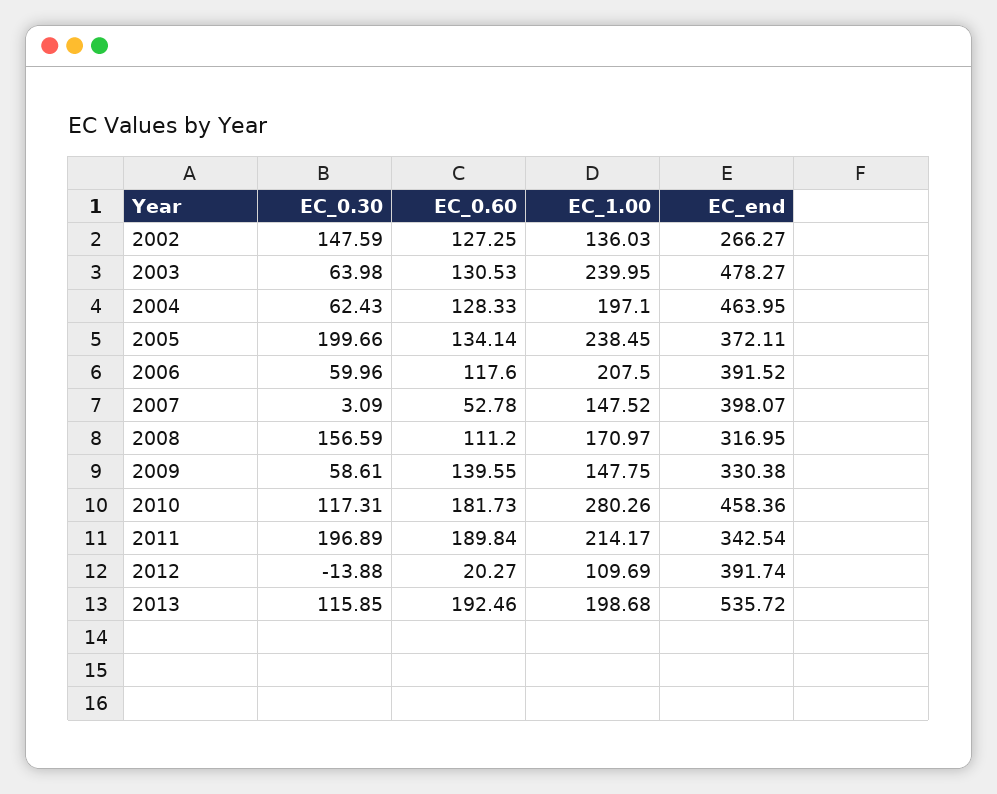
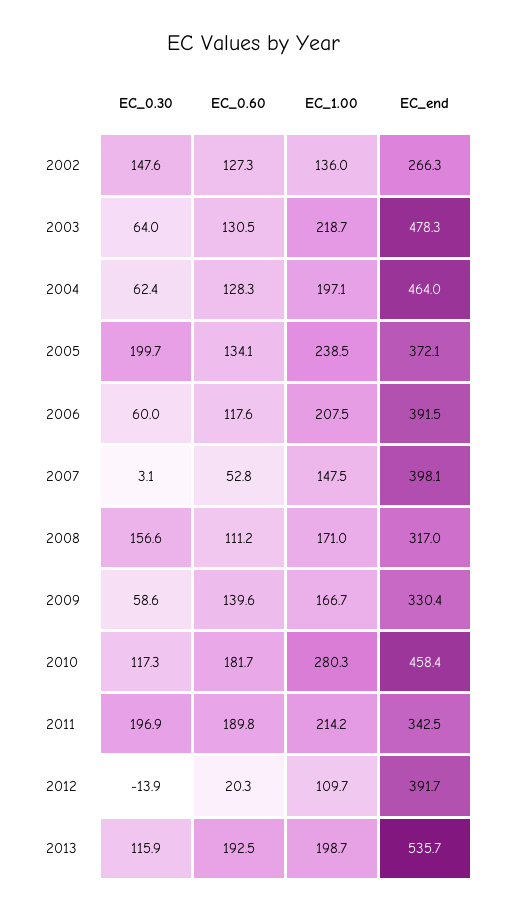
  {
    "EC_0.30": {
      "2002": 147.59,
      "2003": 63.98,
      "2004": 62.43,
      "2005": 199.66,
      "2006": 59.96,
      "2007": 3.09,
      "2008": 156.59,
      "2009": 58.61,
      "2010": 117.31,
      "2011": 196.89,
      "2012": -13.88,
      "2013": 115.85
    },
    "EC_0.60": {
      "2002": 127.25,
      "2003": 130.53,
      "2004": 128.33,
      "2005": 134.14,
      "2006": 117.6,
      "2007": 52.78,
      "2008": 111.2,
      "2009": 139.55,
      "2010": 181.73,
      "2011": 189.84,
      "2012": 20.27,
      "2013": 192.46
    },
    "EC_1.00": {
      "2002": 136.03,
-     "2003": 239.95,
+     "2003": 218.7,
      "2004": 197.1,
      "2005": 238.45,
      "2006": 207.5,
      "2007": 147.52,
      "2008": 170.97,
-     "2009": 147.75,
+     "2009": 166.7,
      "2010": 280.26,
      "2011": 214.17,
      "2012": 109.69,
      "2013": 198.68
    },
    "EC_end": {
      "2002": 266.27,
      "2003": 478.27,
      "2004": 463.95,
      "2005": 372.11,
      "2006": 391.52,
      "2007": 398.07,
      "2008": 316.95,
      "2009": 330.38,
      "2010": 458.36,
      "2011": 342.54,
      "2012": 391.74,
      "2013": 535.72
    }
  }

